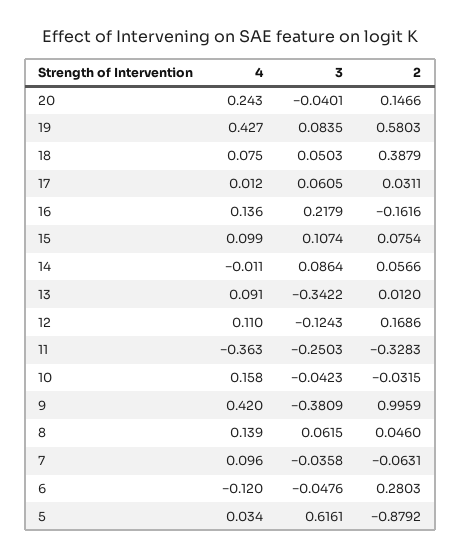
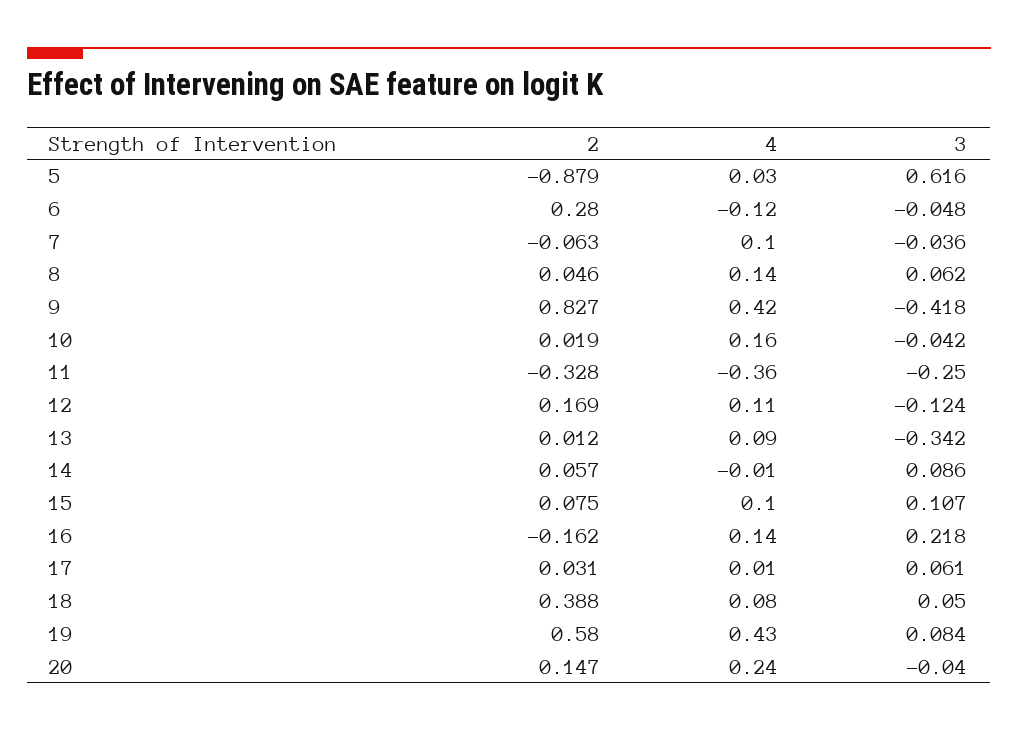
  {
    "4": {
      "20": 0.243,
      "19": 0.427,
      "18": 0.075,
      "17": 0.012,
      "16": 0.136,
      "15": 0.099,
      "14": -0.011,
      "13": 0.091,
      "12": 0.11,
      "11": -0.363,
      "10": 0.158,
      "9": 0.42,
      "8": 0.139,
      "7": 0.096,
      "6": -0.12,
      "5": 0.034
    },
    "3": {
      "20": -0.0401,
      "19": 0.0835,
      "18": 0.0503,
      "17": 0.0605,
      "16": 0.2179,
      "15": 0.1074,
      "14": 0.0864,
      "13": -0.3422,
      "12": -0.1243,
      "11": -0.2503,
      "10": -0.0423,
-     "9": -0.3809,
+     "9": -0.418,
      "8": 0.0615,
      "7": -0.0358,
      "6": -0.0476,
      "5": 0.6161
    },
    "2": {
      "20": 0.1466,
      "19": 0.5803,
      "18": 0.3879,
      "17": 0.0311,
      "16": -0.1616,
      "15": 0.0754,
      "14": 0.0566,
      "13": 0.012,
      "12": 0.1686,
      "11": -0.3283,
-     "10": -0.0315,
+     "10": 0.019,
-     "9": 0.9959,
+     "9": 0.827,
      "8": 0.046,
      "7": -0.0631,
      "6": 0.2803,
      "5": -0.8792
    }
  }

